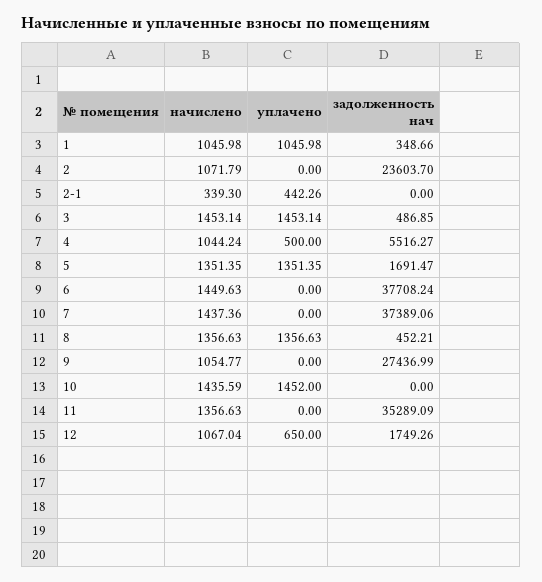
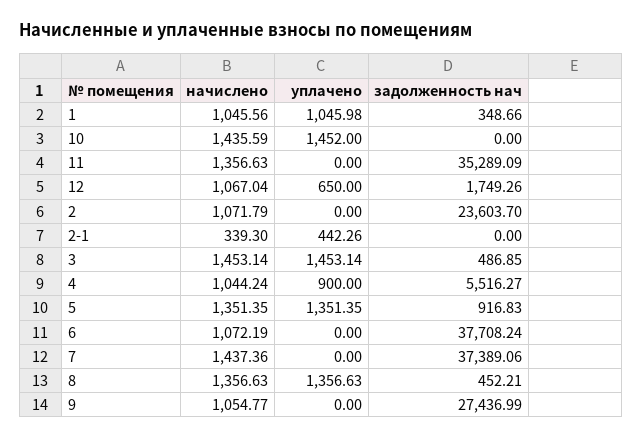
  {
    "начислено": {
-     "1": 1045.98,
+     "1": 1045.56,
      "2": 1071.79,
      "2-1": 339.3,
      "3": 1453.14,
      "4": 1044.24,
      "5": 1351.35,
-     "6": 1449.63,
+     "6": 1072.19,
      "7": 1437.36,
      "8": 1356.63,
      "9": 1054.77,
      "10": 1435.59,
      "11": 1356.63,
      "12": 1067.04
    },
    "уплачено": {
      "1": 1045.98,
      "2": 0,
      "2-1": 442.26,
      "3": 1453.14,
-     "4": 500,
+     "4": 900,
      "5": 1351.35,
      "6": 0,
      "7": 0,
      "8": 1356.63,
      "9": 0,
      "10": 1452,
      "11": 0,
      "12": 650
    },
    "задолженность нач": {
      "1": 348.66,
      "2": 23603.7,
      "2-1": 0,
      "3": 486.85,
      "4": 5516.27,
-     "5": 1691.47,
+     "5": 916.83,
      "6": 37708.24,
      "7": 37389.06,
      "8": 452.21,
      "9": 27436.99,
      "10": 0,
      "11": 35289.09,
      "12": 1749.26
    }
  }

